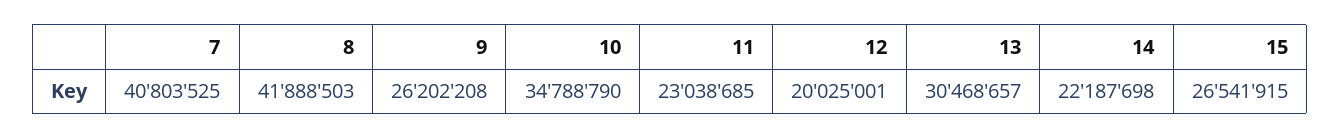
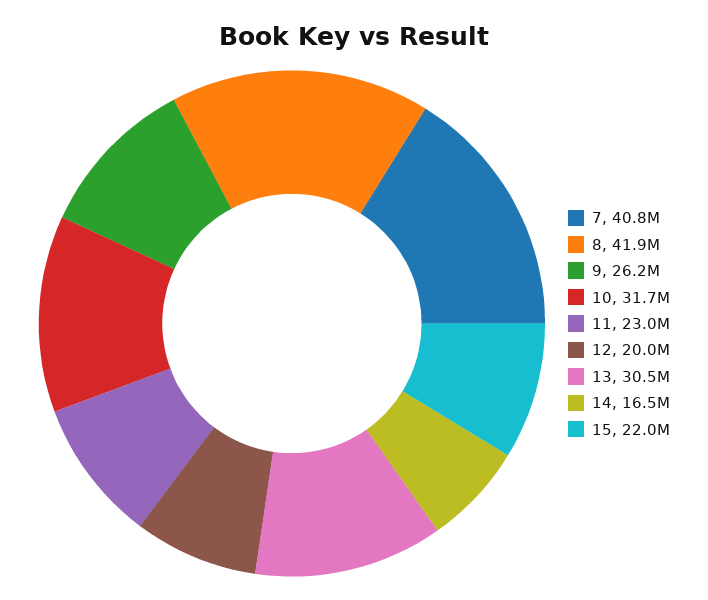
  {
    "7": 40803525,
    "8": 41888503,
    "9": 26202208,
-   "10": 34788790,
+   "10": 31700000,
    "11": 23038685,
    "12": 20025001,
    "13": 30468657,
-   "14": 22187698,
+   "14": 16500000,
-   "15": 26541915
+   "15": 22000000
  }

